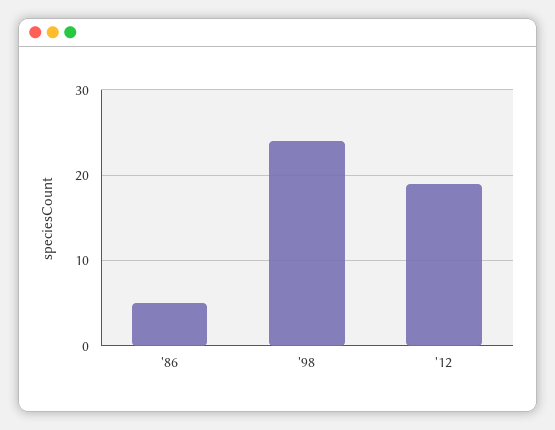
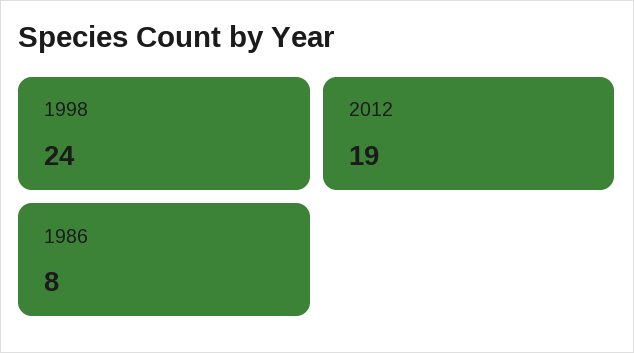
  {
-   "'86": 5,
+   "'86": 8,
    "'98": 24,
    "'12": 19
  }

